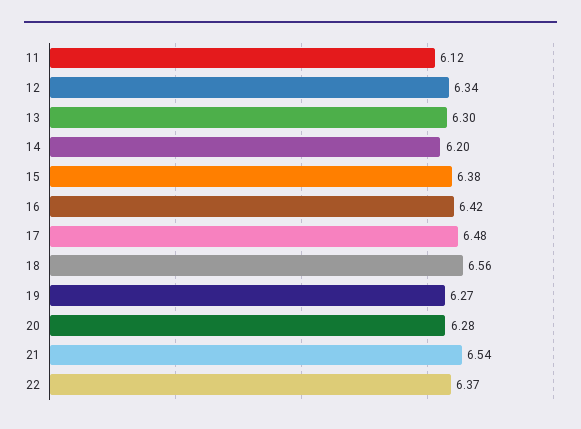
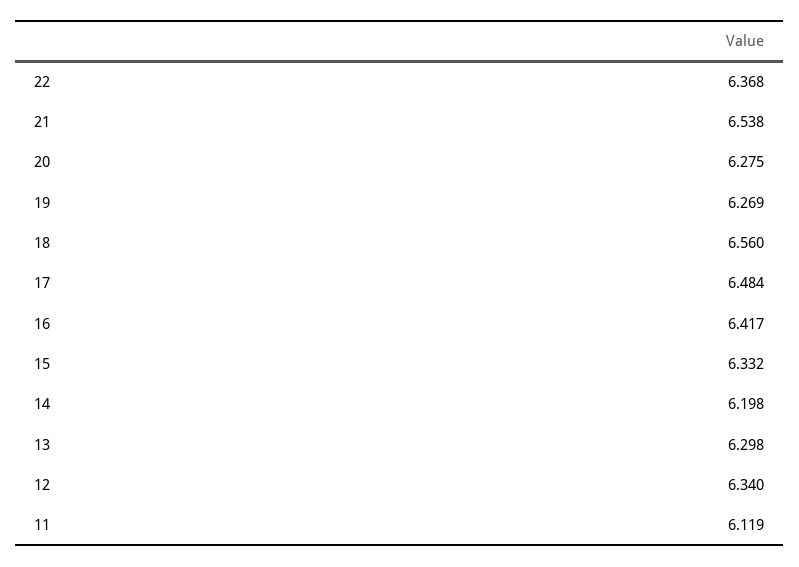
  {
    "11": 6.119,
    "12": 6.34,
    "13": 6.298,
    "14": 6.198,
-   "15": 6.38,
+   "15": 6.332,
    "16": 6.417,
    "17": 6.484,
    "18": 6.56,
    "19": 6.269,
    "20": 6.275,
    "21": 6.538,
    "22": 6.368
  }

